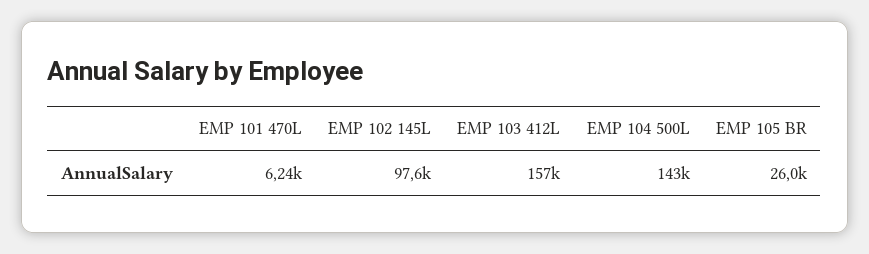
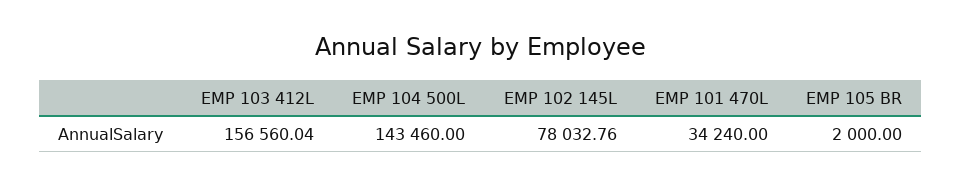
  {
-   "EMP 101 470L": 6240,
+   "EMP 101 470L": 34240,
-   "EMP 102 145L": 97600,
+   "EMP 102 145L": 78032.76,
    "EMP 103 412L": 156560.04,
    "EMP 104 500L": 143460,
-   "EMP 105 BR": 26000
+   "EMP 105 BR": 2000
  }

